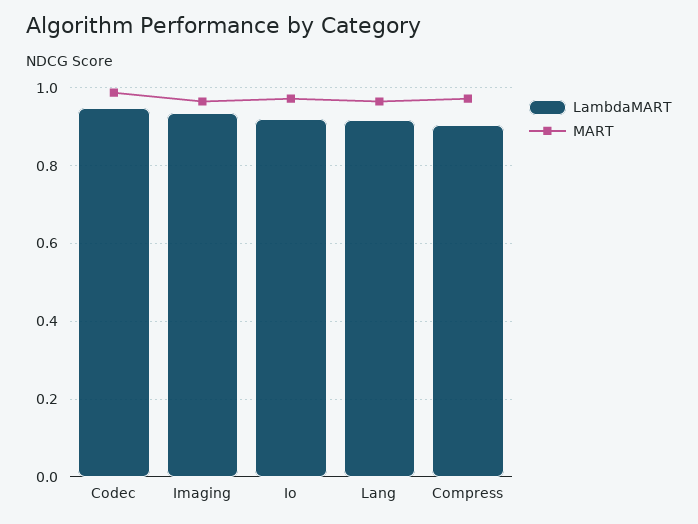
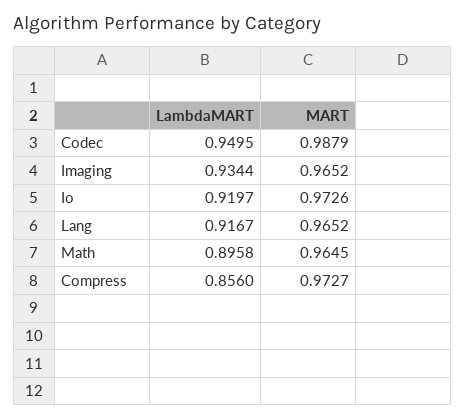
  {
    "LambdaMART": {
      "Codec": 0.9495,
      "Imaging": 0.9344,
      "Io": 0.9197,
      "Lang": 0.9167,
-     "Compress": 0.9
+     "Compress": 0.856,
+     "Math": 0.8958
    },
    "MART": {
      "Codec": 0.9879,
      "Imaging": 0.9652,
      "Io": 0.9726,
      "Lang": 0.9652,
-     "Compress": 0.9727
+     "Compress": 0.9727,
+     "Math": 0.9645
    }
  }

